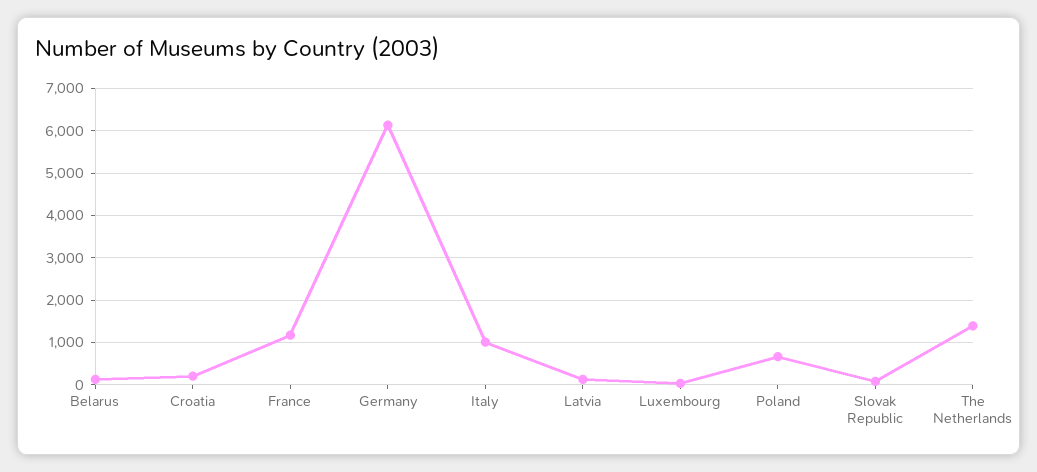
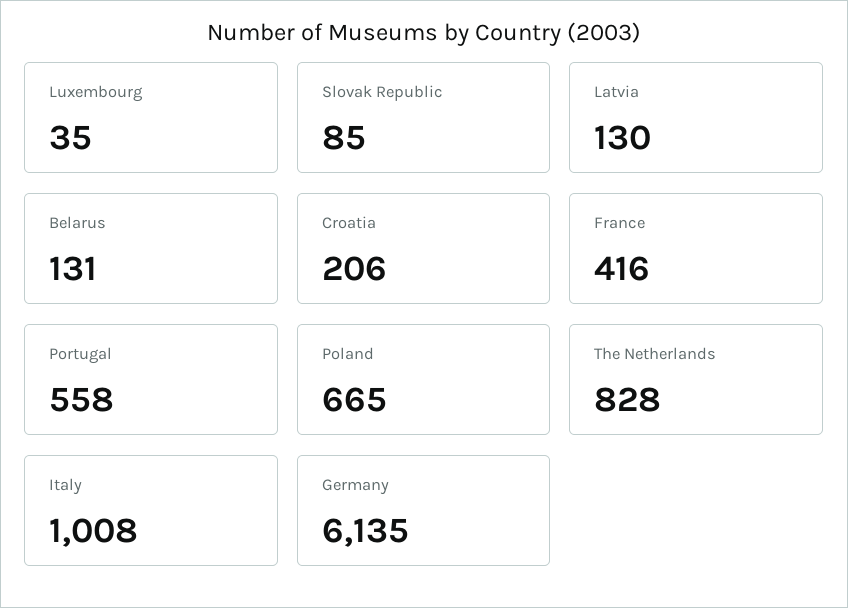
  {
    "Belarus": 131,
    "Croatia": 206,
-   "France": 1200,
+   "France": 416,
    "Germany": 6135,
    "Italy": 1008,
    "Latvia": 130,
    "Luxembourg": 35,
    "Poland": 665,
    "Slovak Republic": 85,
-   "The Netherlands": 1400
+   "The Netherlands": 828,
+   "Portugal": 558
  }

